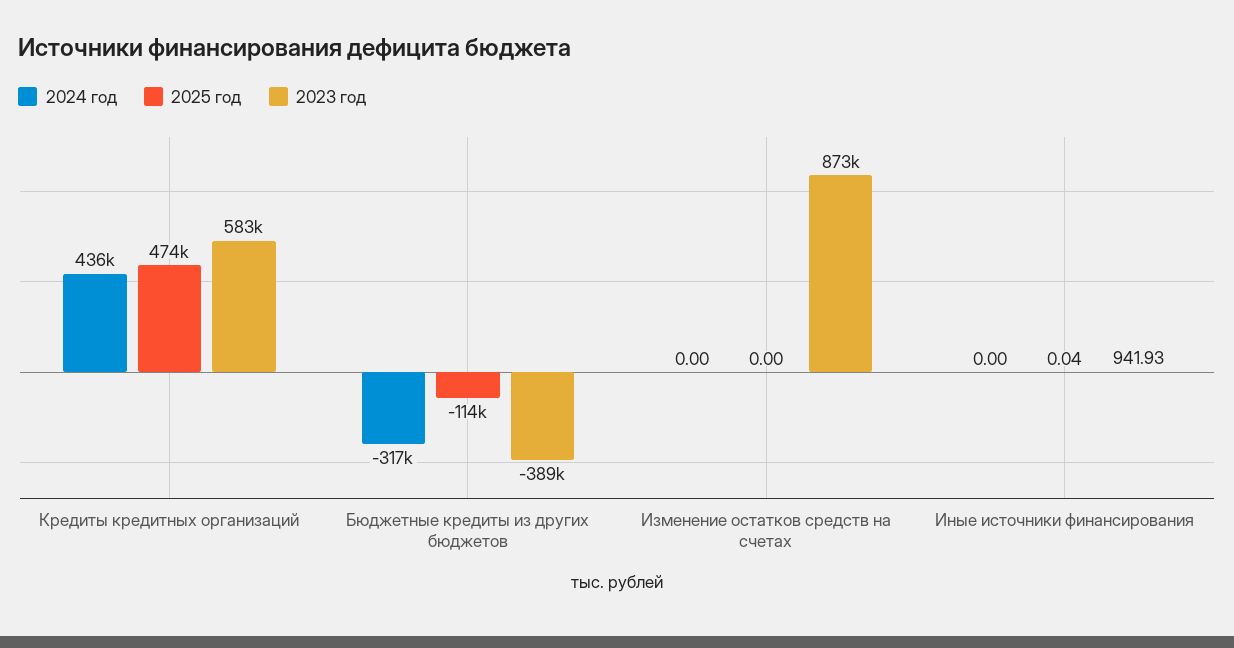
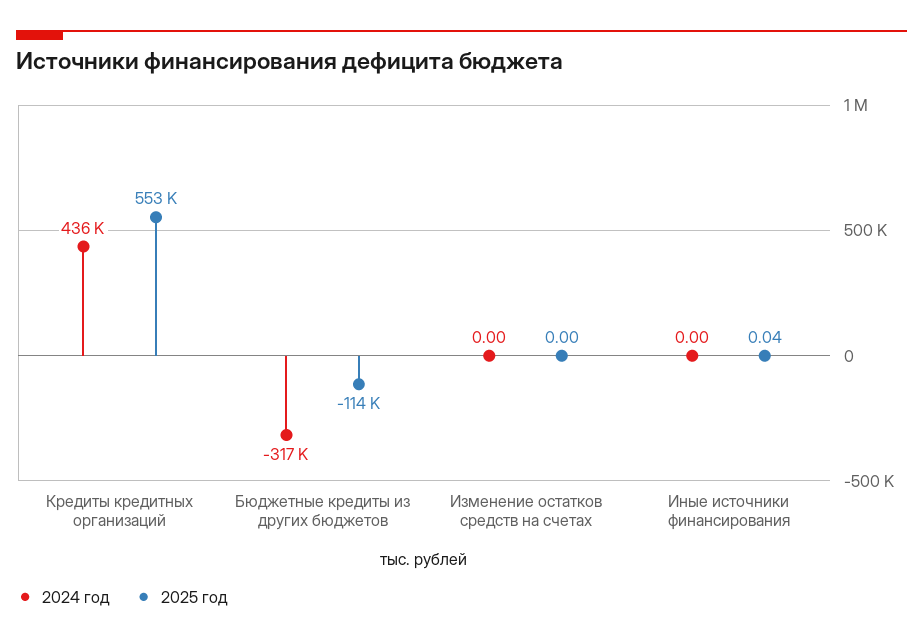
  {
    "2024 год": {
      "Кредиты кредитных организаций": 436000,
      "Бюджетные кредиты из других бюджетов": -317000,
      "Изменение остатков средств на счетах": 0,
      "Иные источники финансирования": 0
    },
    "2025 год": {
-     "Кредиты кредитных организаций": 474000,
+     "Кредиты кредитных организаций": 553000,
      "Бюджетные кредиты из других бюджетов": -114000,
      "Изменение остатков средств на счетах": 0,
      "Иные источники финансирования": 0.04
-   },
+   }
-   "2023 год": {
-     "Кредиты кредитных организаций": 583000,
-     "Бюджетные кредиты из других бюджетов": -389000,
-     "Изменение остатков средств на счетах": 873000,
-     "Иные источники финансирования": 941.93
-   }
  }

